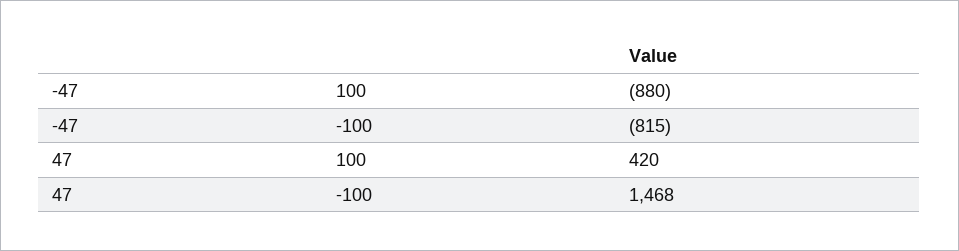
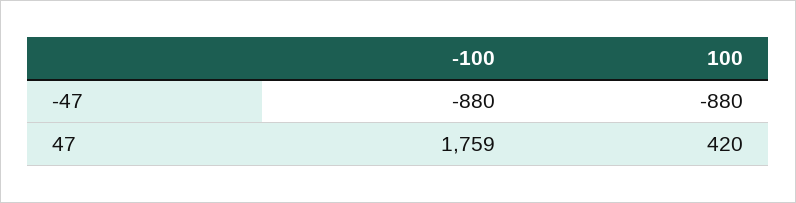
  {
    "-47": {
      "100": -880,
-     "-100": -815
+     "-100": -880
    },
    "47": {
      "100": 420,
-     "-100": 1468
+     "-100": 1759
    }
  }

